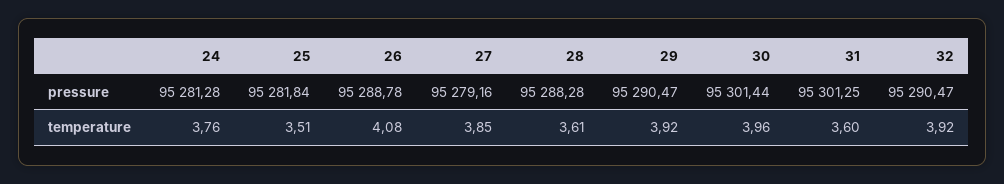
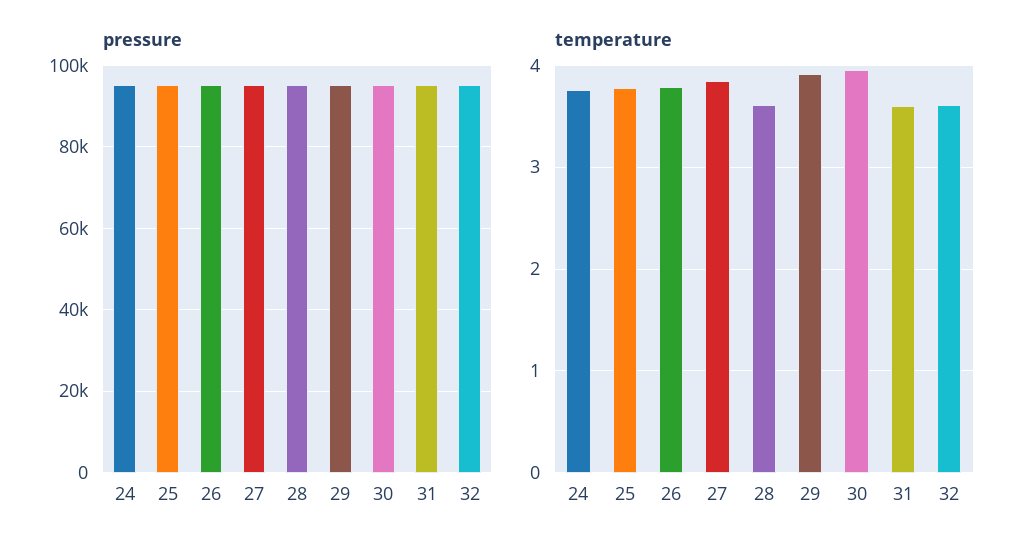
  {
    "pressure": {
      "24": 95281.28,
      "25": 95281.84,
      "26": 95288.78,
      "27": 95279.16,
      "28": 95288.28,
      "29": 95290.47,
      "30": 95301.44,
      "31": 95301.25,
      "32": 95290.47
    },
    "temperature": {
      "24": 3.76,
-     "25": 3.51,
+     "25": 3.8,
-     "26": 4.08,
+     "26": 3.8,
      "27": 3.85,
      "28": 3.61,
      "29": 3.92,
      "30": 3.96,
      "31": 3.6,
-     "32": 3.92
+     "32": 3.6
    }
  }

